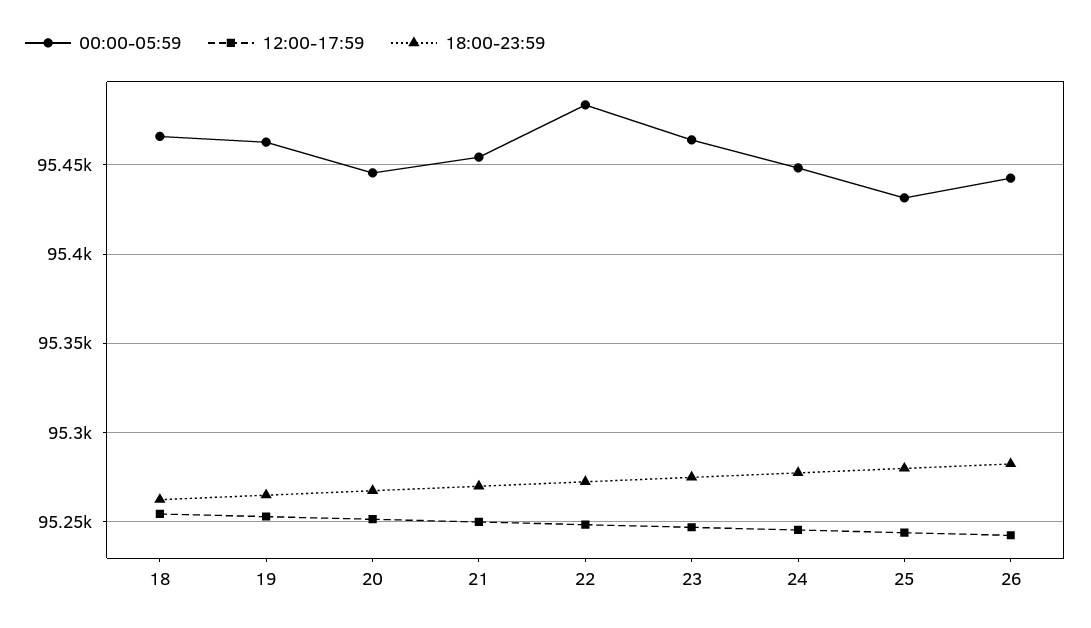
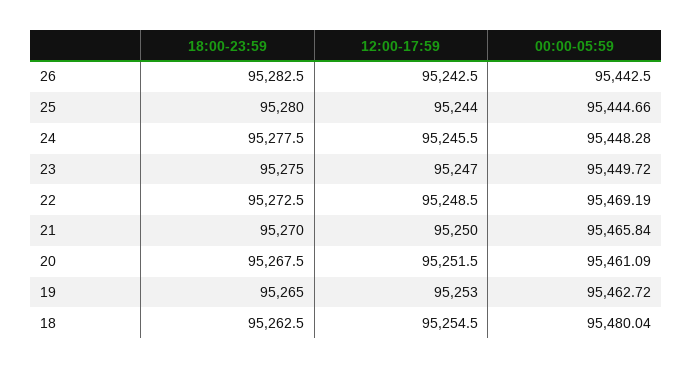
  {
    "00:00-05:59": {
-     "18": 95465,
+     "18": 95480.04,
      "19": 95462.72,
-     "20": 95445,
+     "20": 95461.09,
-     "21": 95455,
+     "21": 95465.84,
-     "22": 95485,
+     "22": 95469.19,
-     "23": 95465,
+     "23": 95449.72,
      "24": 95448.28,
-     "25": 95430,
+     "25": 95444.66,
      "26": 95442.5
    },
    "12:00-17:59": {
      "18": 95254.5,
      "19": 95253,
      "20": 95251.5,
      "21": 95250,
      "22": 95248.5,
      "23": 95247,
      "24": 95245.5,
      "25": 95244,
      "26": 95242.5
    },
    "18:00-23:59": {
      "18": 95262.5,
      "19": 95265,
      "20": 95267.5,
      "21": 95270,
      "22": 95272.5,
      "23": 95275,
      "24": 95277.5,
      "25": 95280,
      "26": 95282.5
    }
  }

